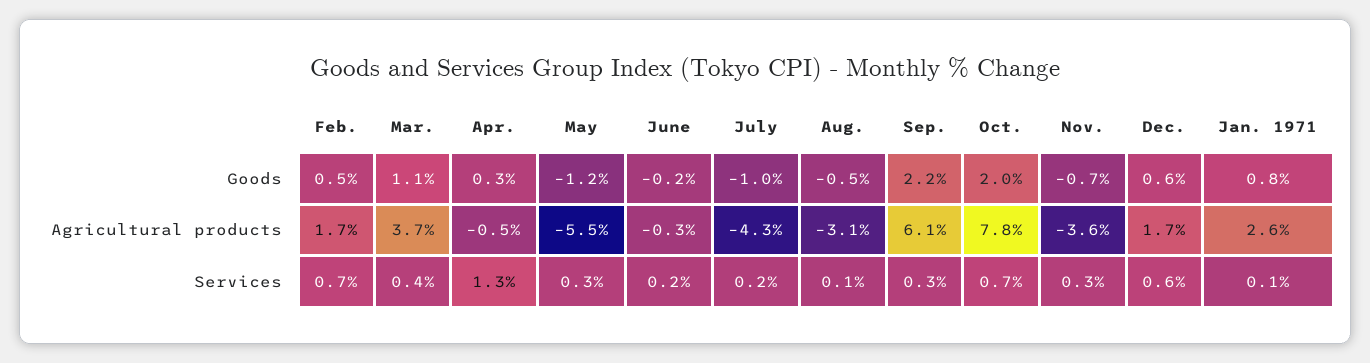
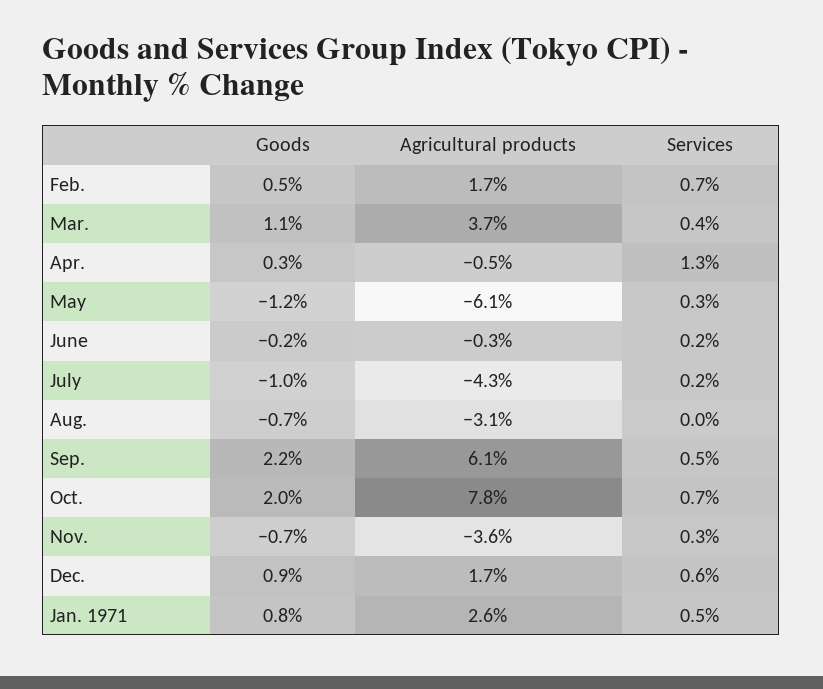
  {
    "Feb.": {
      "Goods": 0.5,
      "Agricultural products": 1.7,
      "Services": 0.7
    },
    "Mar.": {
      "Goods": 1.1,
      "Agricultural products": 3.7,
      "Services": 0.4
    },
    "Apr.": {
      "Goods": 0.3,
      "Agricultural products": -0.5,
      "Services": 1.3
    },
    "May": {
      "Goods": -1.2,
-     "Agricultural products": -5.5,
+     "Agricultural products": -6.1,
      "Services": 0.3
    },
    "June": {
      "Goods": -0.2,
      "Agricultural products": -0.3,
      "Services": 0.2
    },
    "July": {
      "Goods": -1,
      "Agricultural products": -4.3,
      "Services": 0.2
    },
    "Aug.": {
-     "Goods": -0.5,
+     "Goods": -0.7,
      "Agricultural products": -3.1,
-     "Services": 0.1
+     "Services": 0
    },
    "Sep.": {
      "Goods": 2.2,
      "Agricultural products": 6.1,
-     "Services": 0.3
+     "Services": 0.5
    },
    "Oct.": {
      "Goods": 2,
      "Agricultural products": 7.8,
      "Services": 0.7
    },
    "Nov.": {
      "Goods": -0.7,
      "Agricultural products": -3.6,
      "Services": 0.3
    },
    "Dec.": {
-     "Goods": 0.6,
+     "Goods": 0.9,
      "Agricultural products": 1.7,
      "Services": 0.6
    },
    "Jan. 1971": {
      "Goods": 0.8,
      "Agricultural products": 2.6,
-     "Services": 0.1
+     "Services": 0.5
    }
  }

